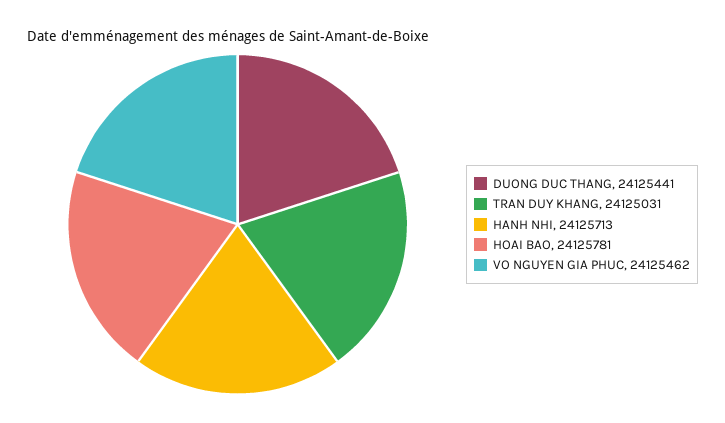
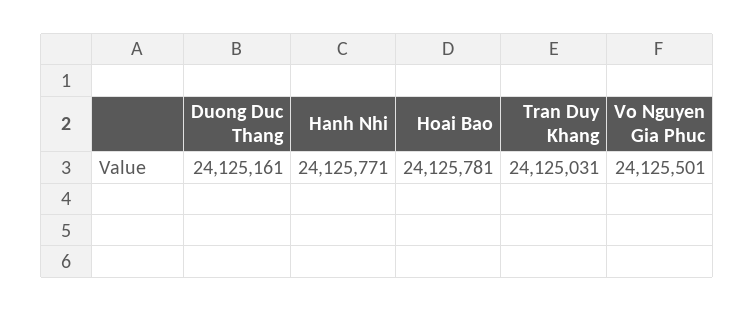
  {
-   "DUONG DUC THANG": 24125441,
+   "DUONG DUC THANG": 24125161,
    "TRAN DUY KHANG": 24125031,
-   "HANH NHI": 24125713,
+   "HANH NHI": 24125771,
    "HOAI BAO": 24125781,
-   "VO NGUYEN GIA PHUC": 24125462
+   "VO NGUYEN GIA PHUC": 24125501
  }

